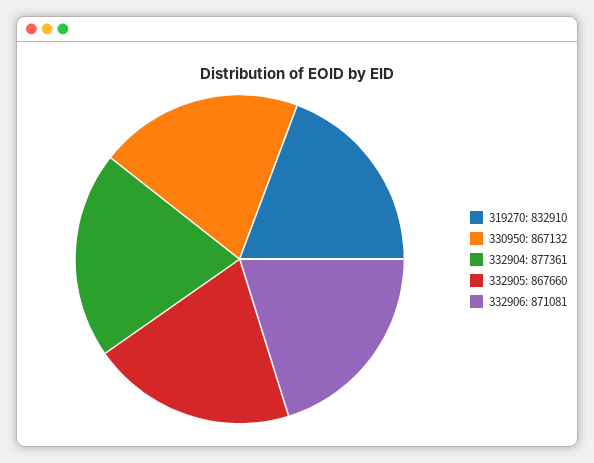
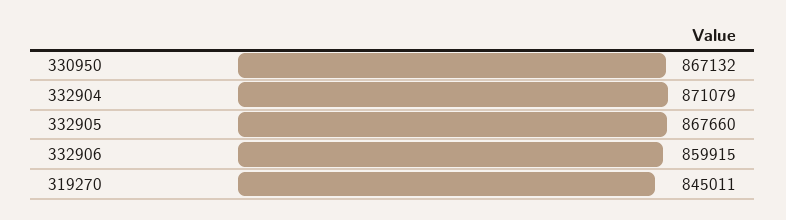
  {
-   "319270": 832910,
+   "319270": 845011,
    "330950": 867132,
-   "332904": 877361,
+   "332904": 871079,
    "332905": 867660,
-   "332906": 871081
+   "332906": 859915
  }

